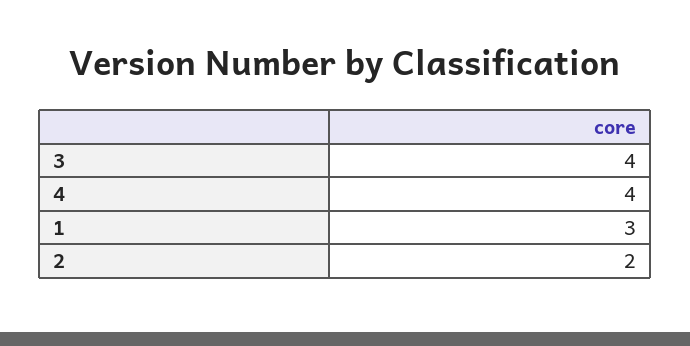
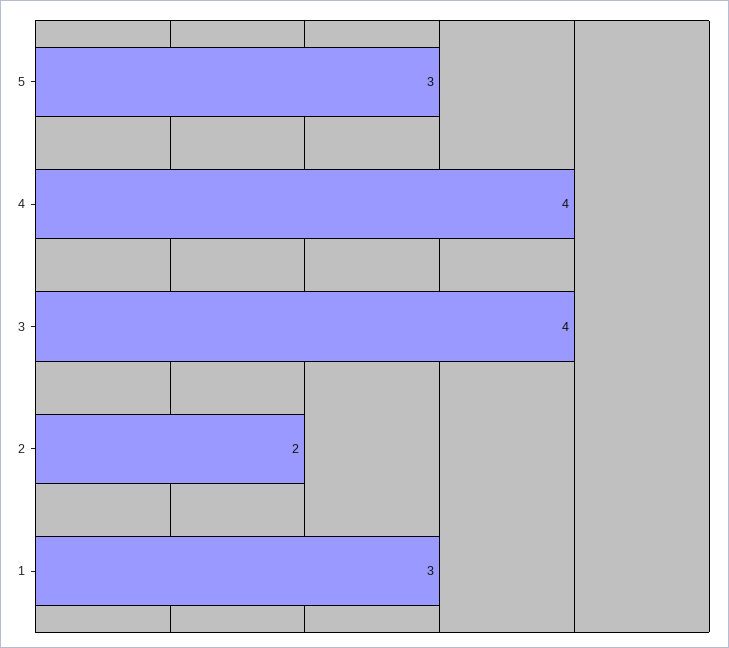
  {
    "3": 4,
    "4": 4,
    "1": 3,
-   "2": 2
+   "2": 2,
+   "5": 3
  }

